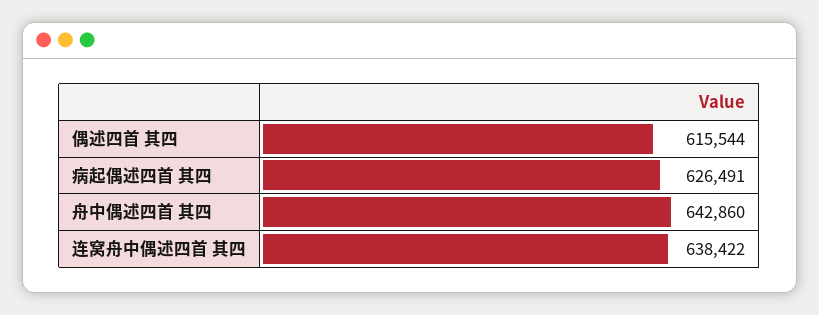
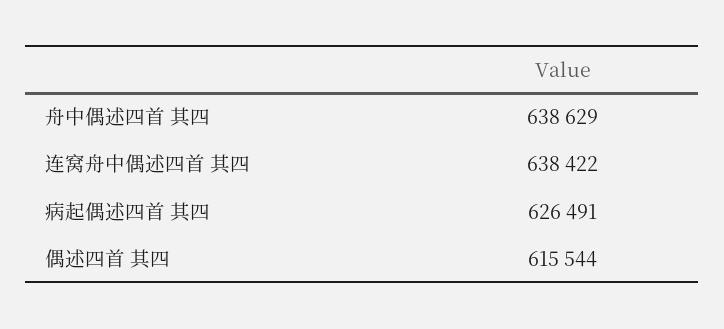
  {
    "偶述四首 其四": 615544,
    "病起偶述四首 其四": 626491,
-   "舟中偶述四首 其四": 642860,
+   "舟中偶述四首 其四": 638629,
    "连窝舟中偶述四首 其四": 638422
  }

